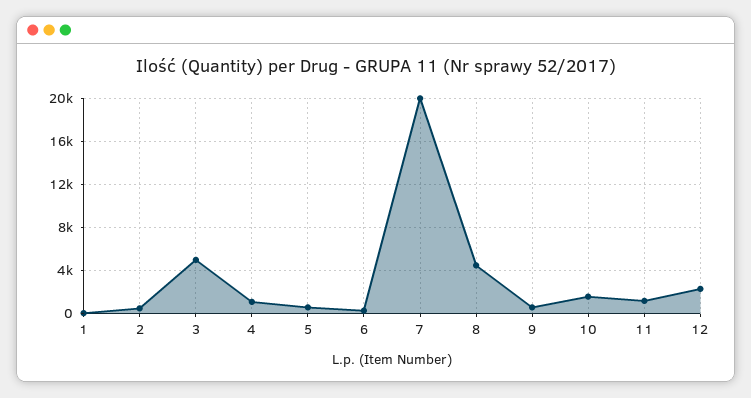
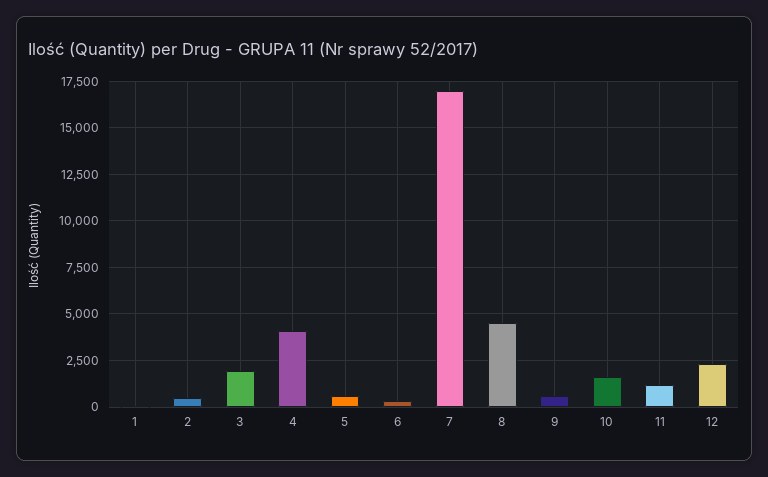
  {
    "1": 0,
    "2": 500,
-   "3": 5000,
+   "3": 2000,
-   "4": 1000,
+   "4": 4000,
    "5": 500,
    "6": 500,
-   "7": 20000,
+   "7": 17000,
    "8": 4500,
    "9": 500,
    "10": 1500,
    "11": 1000,
    "12": 2500
  }

